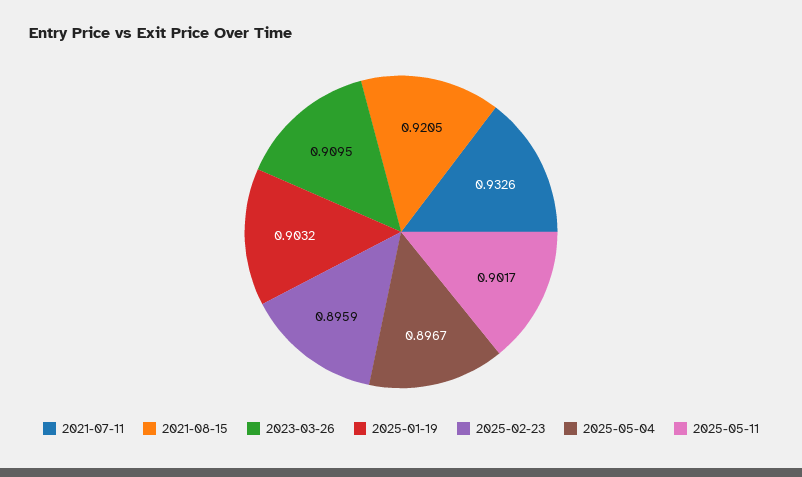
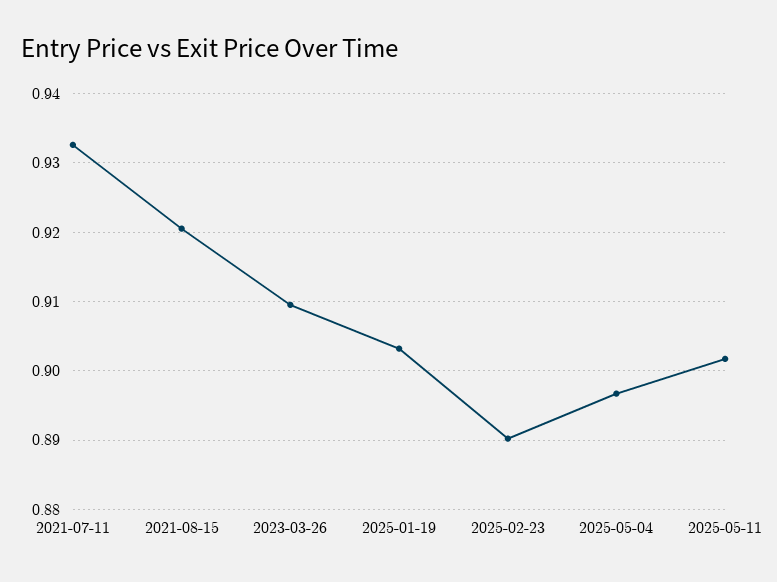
  {
    "2021-07-11": 0.9326,
    "2021-08-15": 0.9205,
    "2023-03-26": 0.9095,
    "2025-01-19": 0.9032,
-   "2025-02-23": 0.8959,
+   "2025-02-23": 0.89,
    "2025-05-04": 0.8967,
    "2025-05-11": 0.9017
  }

